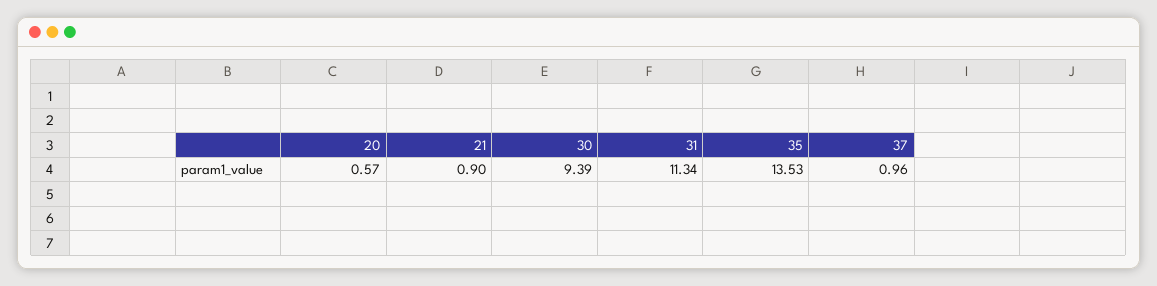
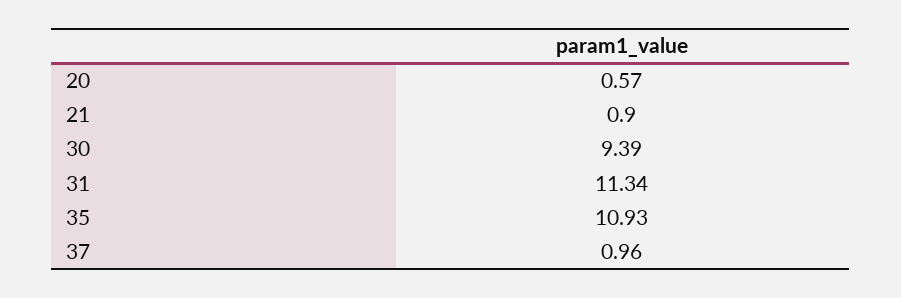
  {
    "20": 0.57,
    "21": 0.9,
    "30": 9.39,
    "31": 11.34,
-   "35": 13.53,
+   "35": 10.93,
    "37": 0.96
  }

